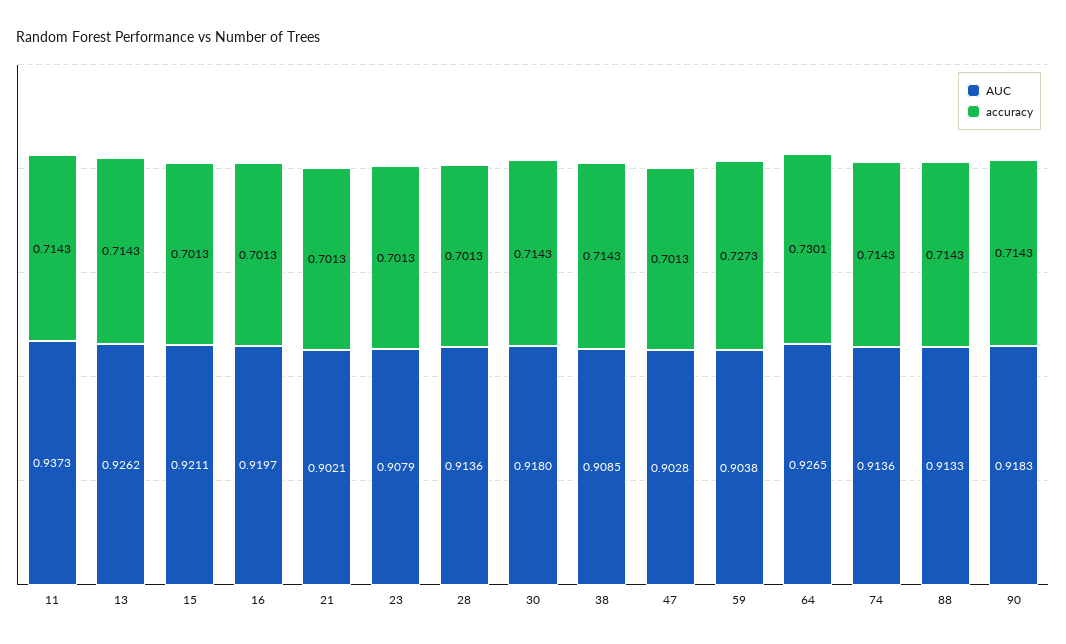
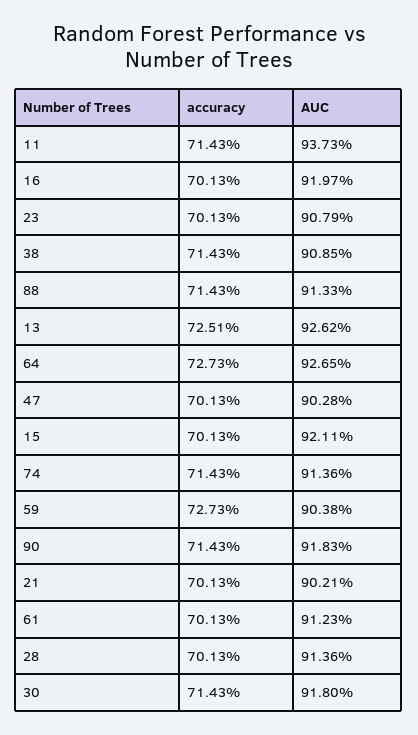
  {
    "AUC": {
      "11": 0.9373,
      "13": 0.9262,
      "15": 0.9211,
      "16": 0.9197,
      "21": 0.9021,
      "23": 0.9079,
      "28": 0.9136,
      "30": 0.918,
      "38": 0.9085,
      "47": 0.9028,
      "59": 0.9038,
      "64": 0.9265,
      "74": 0.9136,
      "88": 0.9133,
-     "90": 0.9183
+     "90": 0.9183,
+     "61": 0.9123
    },
    "accuracy": {
      "11": 0.7143,
-     "13": 0.7143,
+     "13": 0.7251,
      "15": 0.7013,
      "16": 0.7013,
      "21": 0.7013,
      "23": 0.7013,
      "28": 0.7013,
      "30": 0.7143,
      "38": 0.7143,
      "47": 0.7013,
      "59": 0.7273,
-     "64": 0.7301,
+     "64": 0.7273,
      "74": 0.7143,
      "88": 0.7143,
-     "90": 0.7143
+     "90": 0.7143,
+     "61": 0.7013
    }
  }

